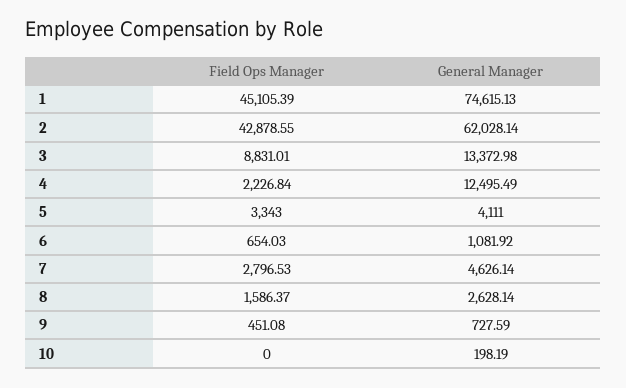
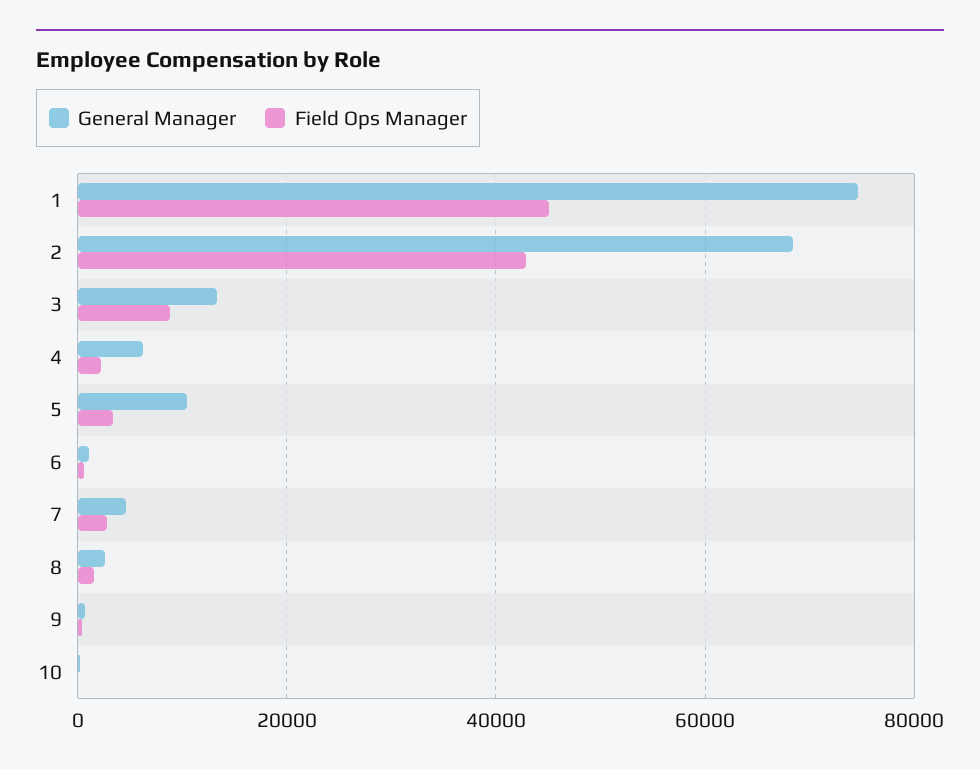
  {
    "Field Ops Manager": {
      "1": 45105.39,
      "2": 42878.55,
      "3": 8831.01,
      "4": 2226.84,
      "5": 3343,
      "6": 654.03,
      "7": 2796.53,
      "8": 1586.37,
      "9": 451.08,
      "10": 0
    },
    "General Manager": {
      "1": 74615.13,
-     "2": 62028.14,
+     "2": 68000,
      "3": 13372.98,
-     "4": 12495.49,
+     "4": 6000,
-     "5": 4111,
+     "5": 10000,
      "6": 1081.92,
      "7": 4626.14,
      "8": 2628.14,
      "9": 727.59,
      "10": 198.19
    }
  }

